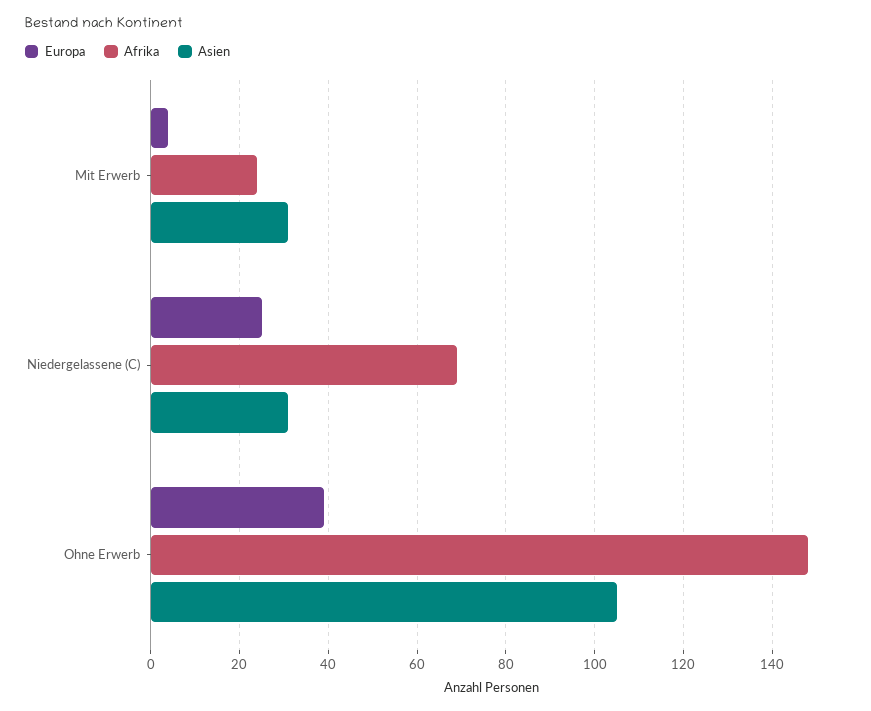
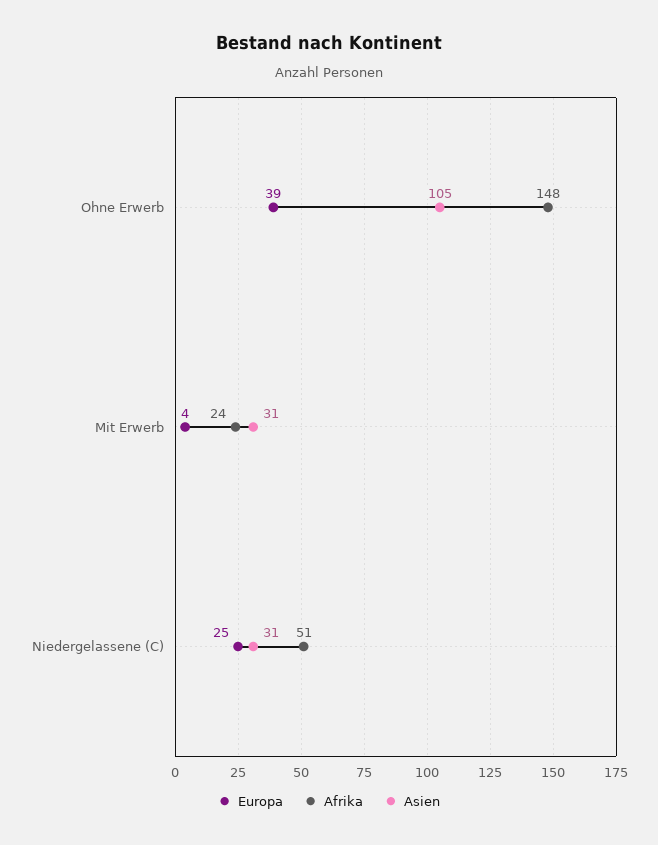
  {
    "Europa": {
      "Mit Erwerb": 4,
      "Niedergelassene (C)": 25,
      "Ohne Erwerb": 39
    },
    "Afrika": {
      "Mit Erwerb": 24,
-     "Niedergelassene (C)": 70,
+     "Niedergelassene (C)": 51,
      "Ohne Erwerb": 148
    },
    "Asien": {
      "Mit Erwerb": 31,
      "Niedergelassene (C)": 31,
      "Ohne Erwerb": 105
    }
  }

